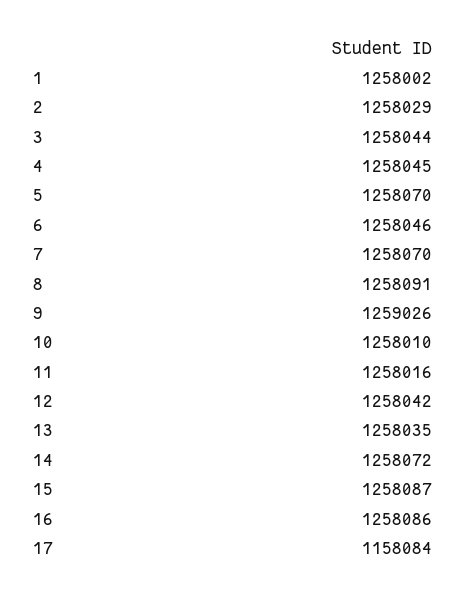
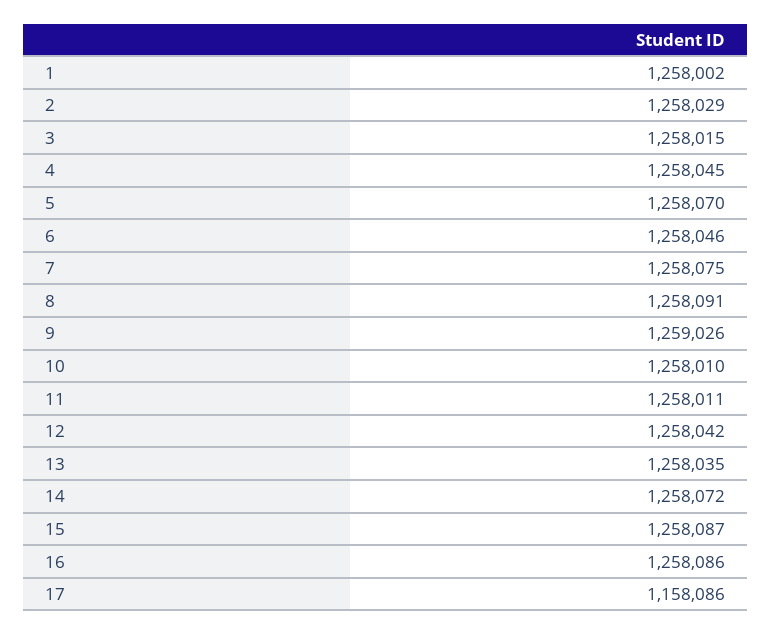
  {
    "1": 1258002,
    "2": 1258029,
-   "3": 1258044,
+   "3": 1258015,
    "4": 1258045,
    "5": 1258070,
    "6": 1258046,
-   "7": 1258070,
+   "7": 1258075,
    "8": 1258091,
    "9": 1259026,
    "10": 1258010,
-   "11": 1258016,
+   "11": 1258011,
    "12": 1258042,
    "13": 1258035,
    "14": 1258072,
    "15": 1258087,
    "16": 1258086,
-   "17": 1158084
+   "17": 1158086
  }

